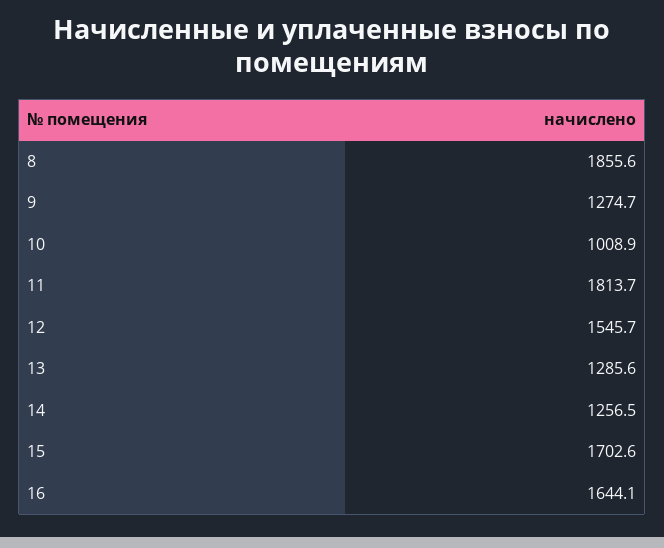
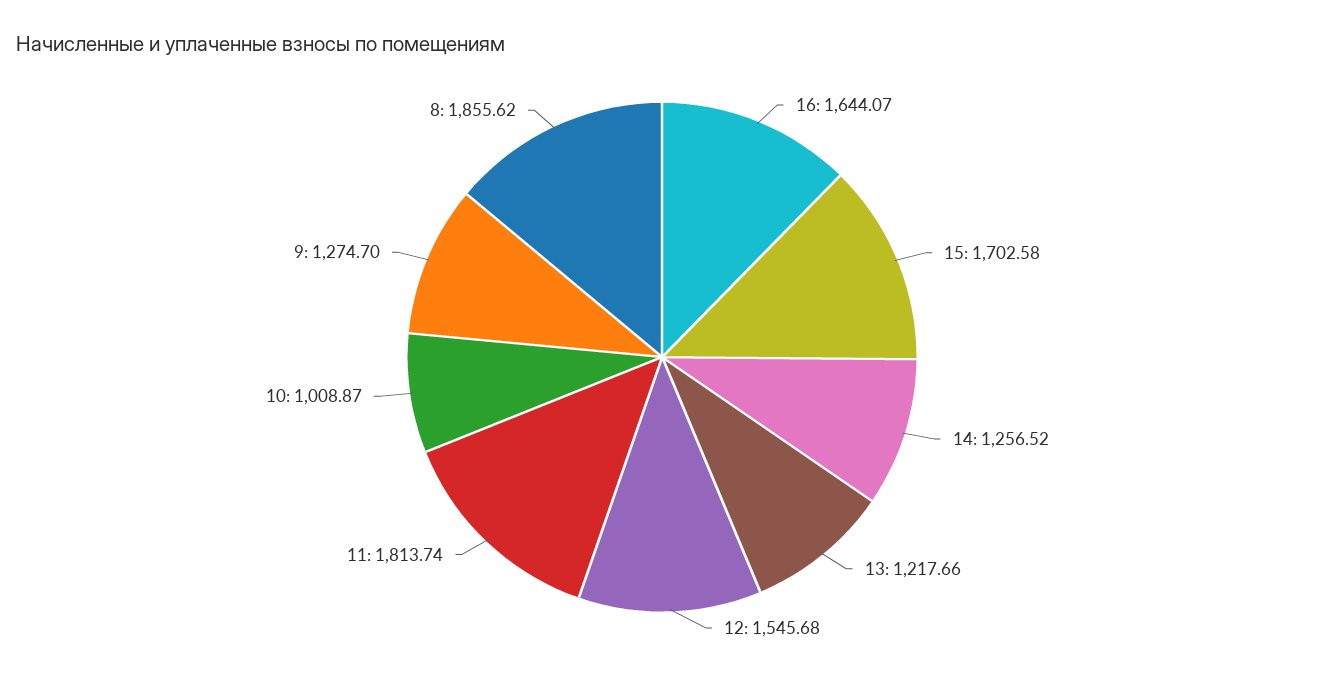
  {
    "8": 1855.62,
    "9": 1274.7,
    "10": 1008.87,
    "11": 1813.74,
    "12": 1545.68,
-   "13": 1285.6,
+   "13": 1217.66,
    "14": 1256.52,
    "15": 1702.58,
    "16": 1644.07
  }

